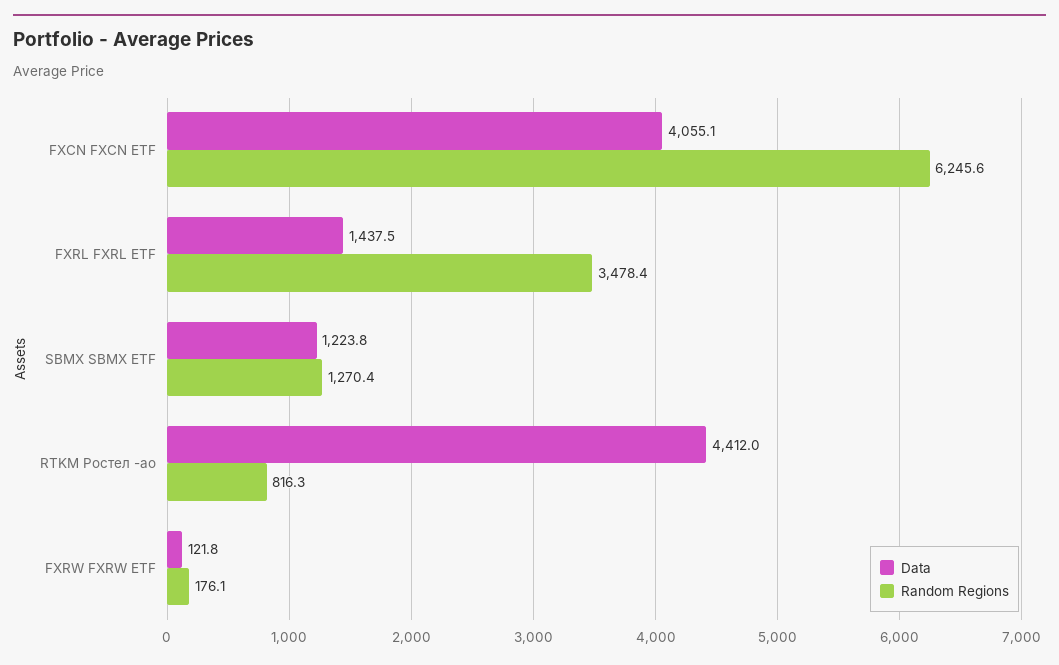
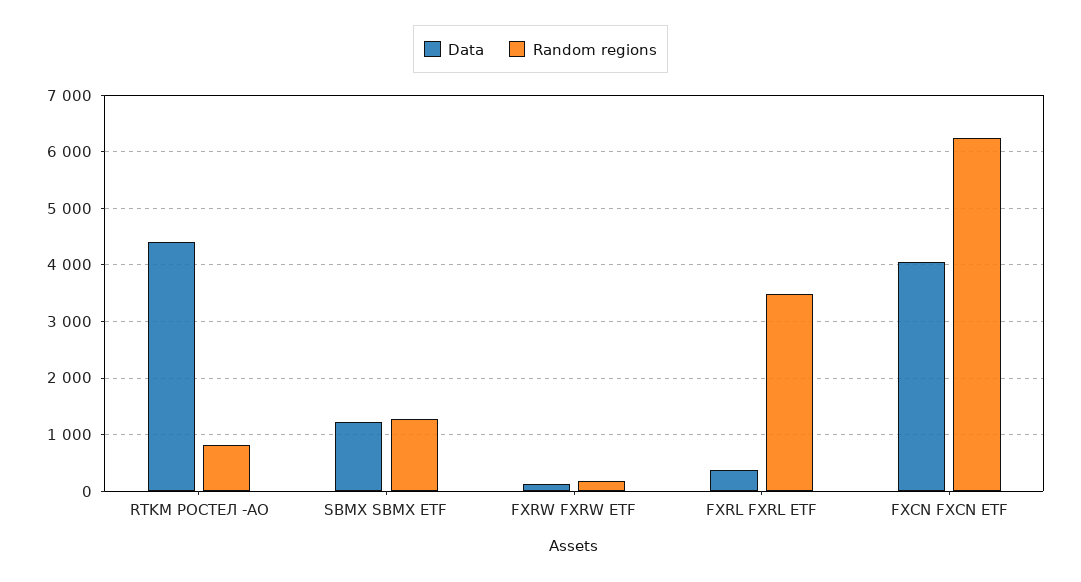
  {
    "Data": {
      "FXCN FXCN ETF": 4055.1,
-     "FXRL FXRL ETF": 1437.5,
+     "FXRL FXRL ETF": 400,
      "SBMX SBMX ETF": 1223.8,
      "RTKM Ростел -ао": 4412,
      "FXRW FXRW ETF": 121.8
    },
    "Random Regions": {
      "FXCN FXCN ETF": 6245.6,
      "FXRL FXRL ETF": 3478.4,
      "SBMX SBMX ETF": 1270.4,
      "RTKM Ростел -ао": 816.3,
      "FXRW FXRW ETF": 176.1
    }
  }

